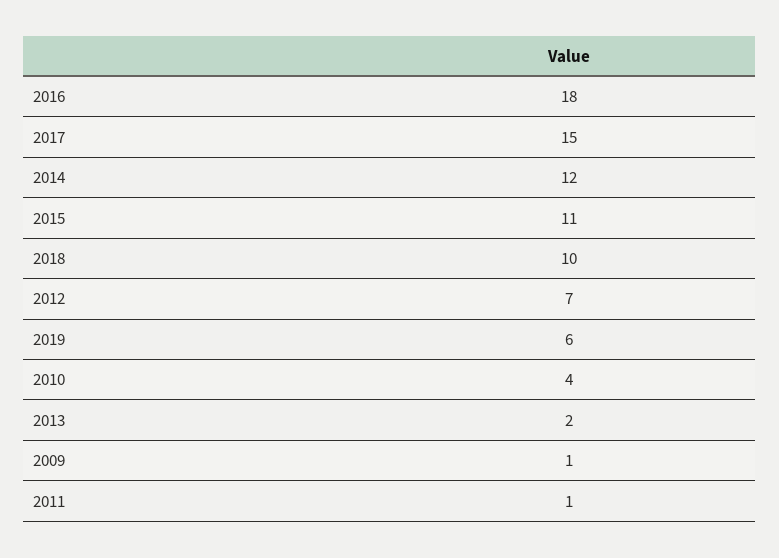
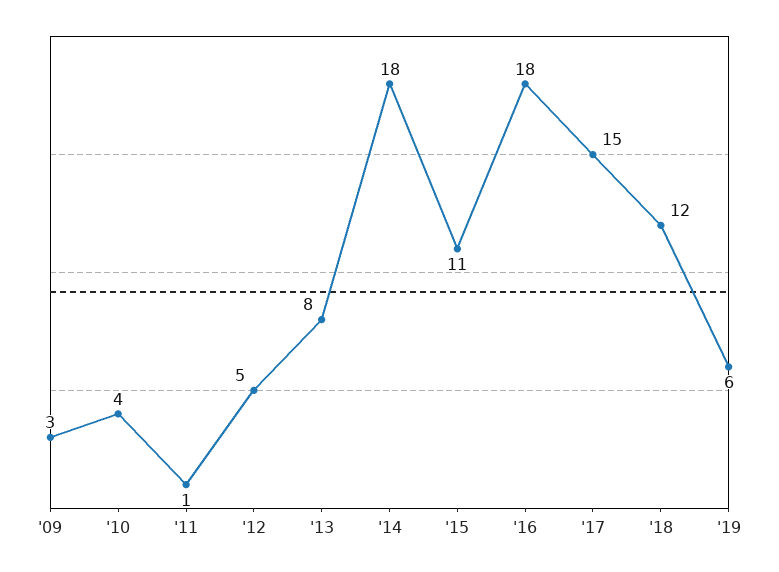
  {
    "2016": 18,
    "2017": 15,
-   "2014": 12,
+   "2014": 18,
    "2015": 11,
-   "2018": 10,
+   "2018": 12,
-   "2012": 7,
+   "2012": 5,
    "2019": 6,
    "2010": 4,
-   "2013": 2,
+   "2013": 8,
-   "2009": 1,
+   "2009": 3,
    "2011": 1
  }

